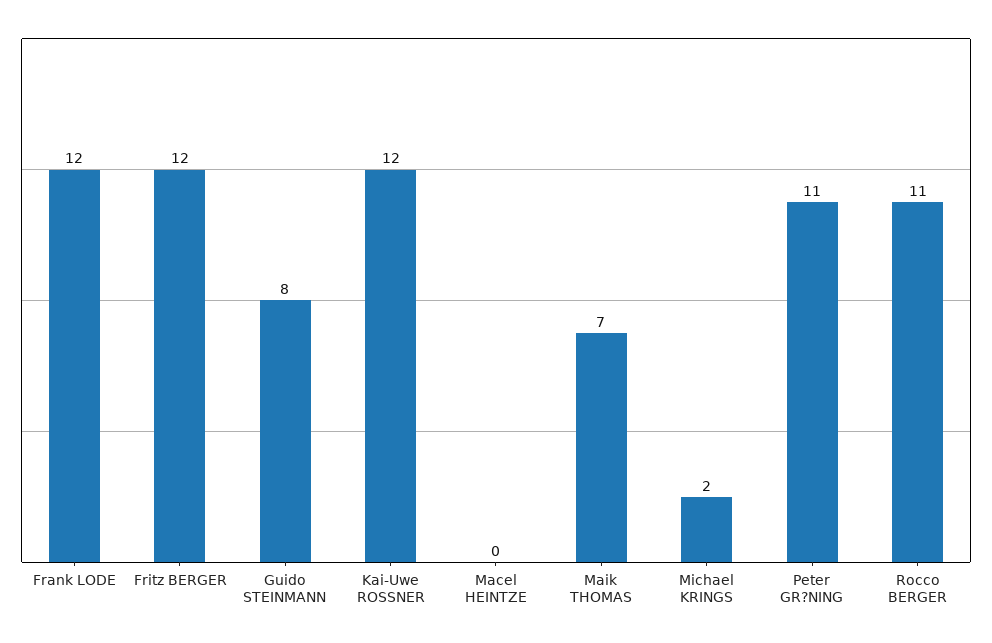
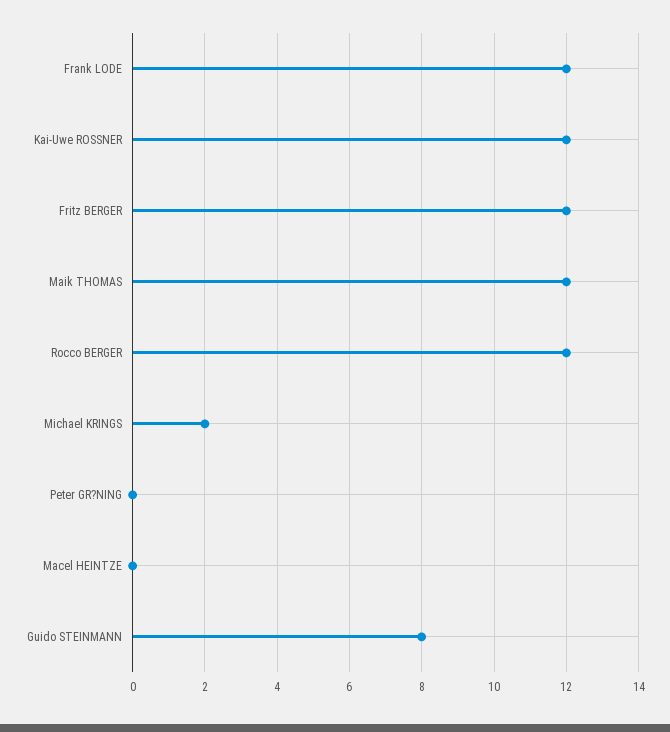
  {
    "Frank LODE": 12,
    "Fritz BERGER": 12,
    "Guido STEINMANN": 8,
    "Kai-Uwe ROSSNER": 12,
    "Macel HEINTZE": 0,
-   "Maik THOMAS": 7,
+   "Maik THOMAS": 12,
    "Michael KRINGS": 2,
-   "Peter GR?NING": 11,
+   "Peter GR?NING": 0,
-   "Rocco BERGER": 11
+   "Rocco BERGER": 12
  }

